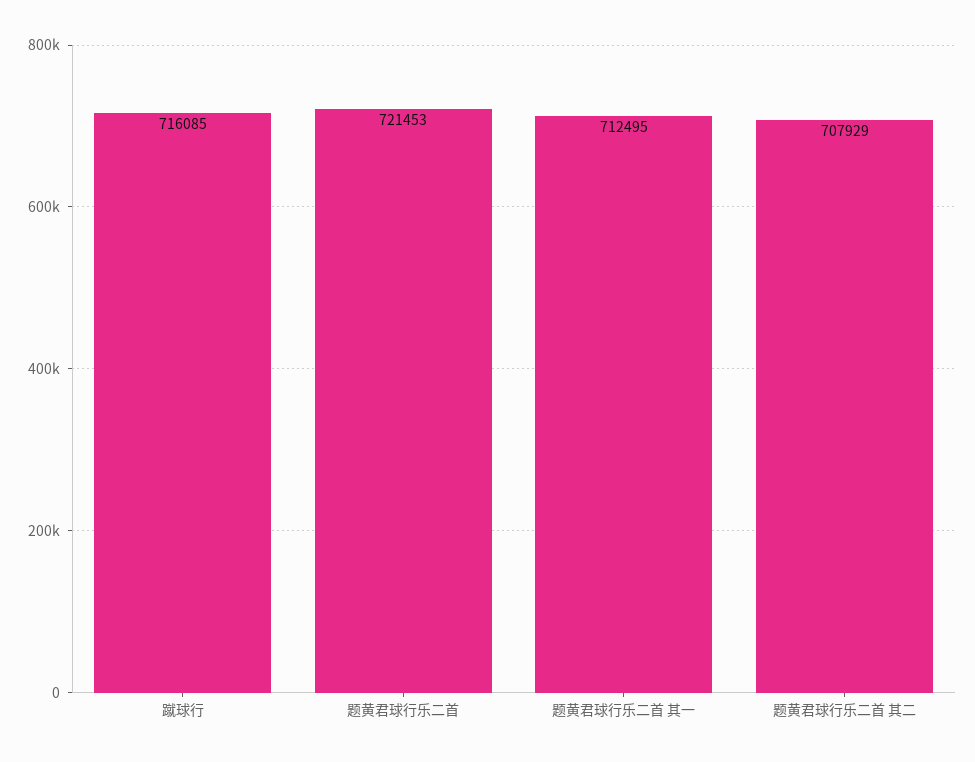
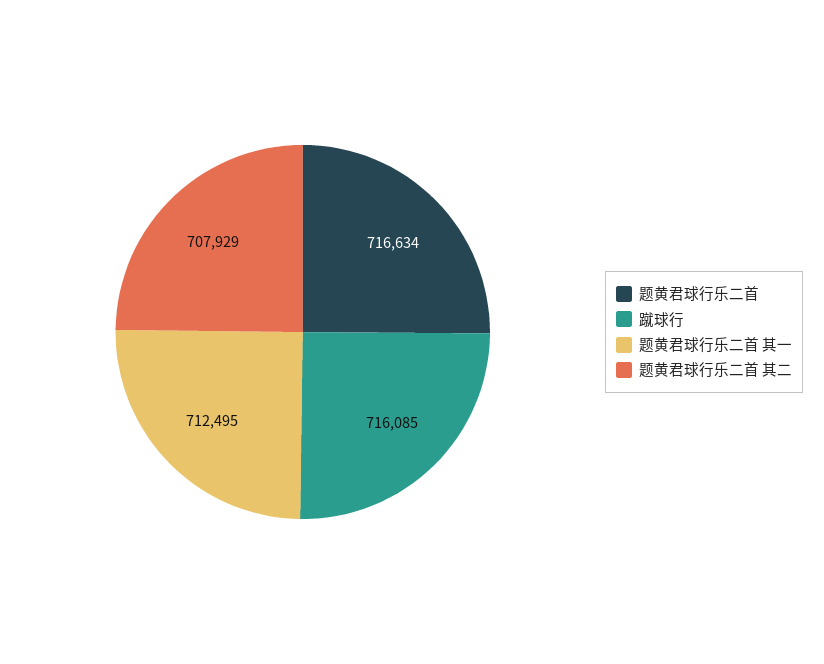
  {
    "蹴球行": 716085,
-   "题黄君球行乐二首": 721453,
+   "题黄君球行乐二首": 716634,
    "题黄君球行乐二首 其一": 712495,
    "题黄君球行乐二首 其二": 707929
  }

